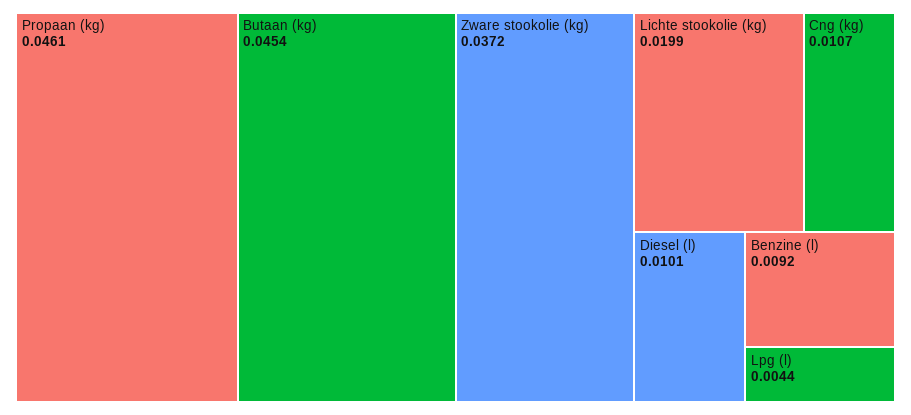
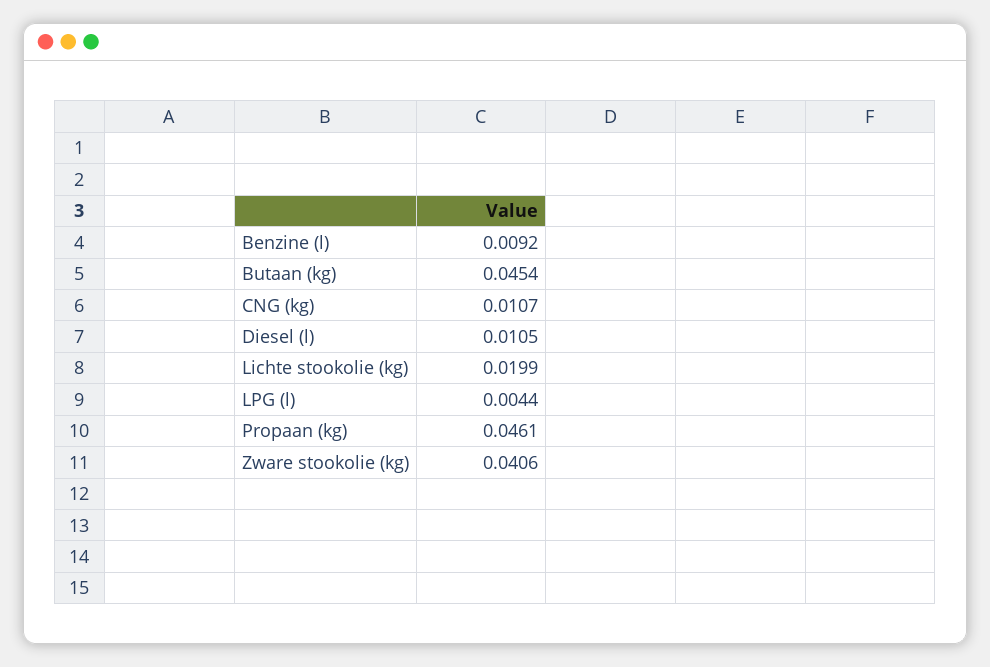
  {
    "Propaan (kg)": 0.0461,
    "Butaan (kg)": 0.0454,
-   "Zware stookolie (kg)": 0.0372,
+   "Zware stookolie (kg)": 0.0406,
    "Lichte stookolie (kg)": 0.0199,
    "Cng (kg)": 0.0107,
-   "Diesel (l)": 0.0101,
+   "Diesel (l)": 0.0105,
    "Benzine (l)": 0.0092,
    "Lpg (l)": 0.0044
  }

